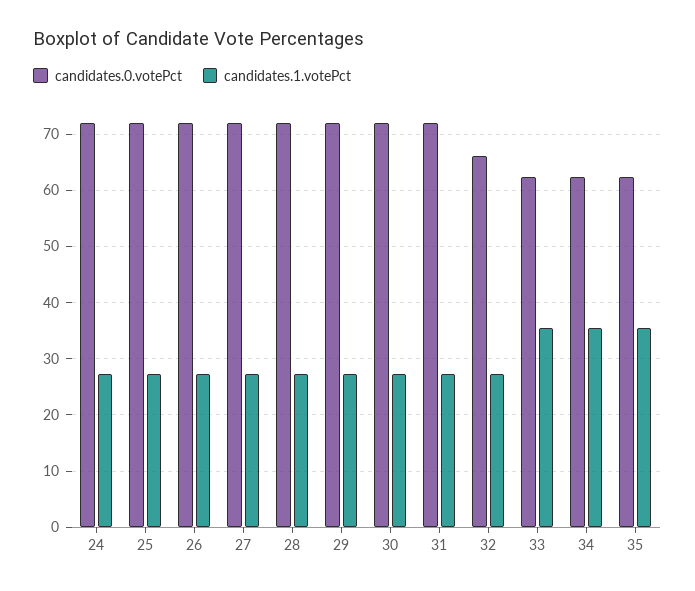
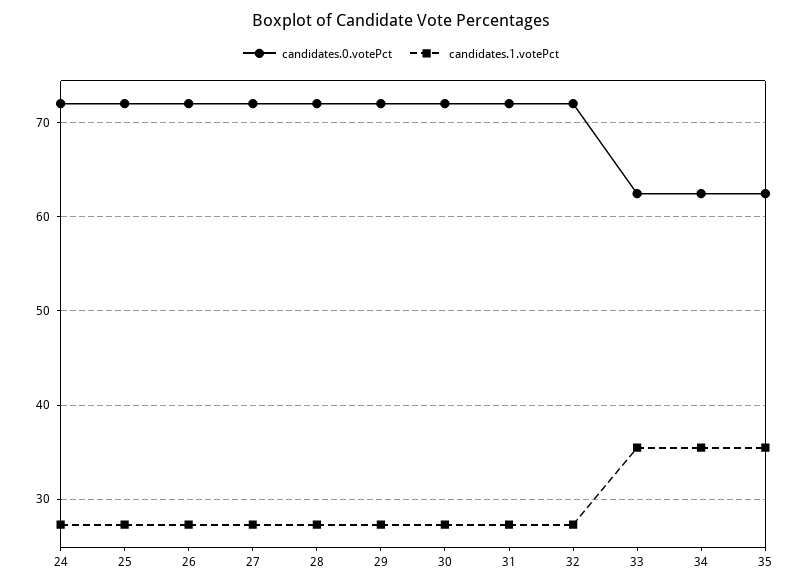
  {
    "candidates.0.votePct": {
      "24": 72,
      "25": 72,
      "26": 72,
      "27": 72,
      "28": 72,
      "29": 72,
      "30": 72,
      "31": 72,
-     "32": 66,
+     "32": 72,
      "33": 62,
      "34": 62,
      "35": 62
    },
    "candidates.1.votePct": {
      "24": 27,
      "25": 27,
      "26": 27,
      "27": 27,
      "28": 27,
      "29": 27,
      "30": 27,
      "31": 27,
      "32": 27,
      "33": 35,
      "34": 35,
      "35": 35
    }
  }

